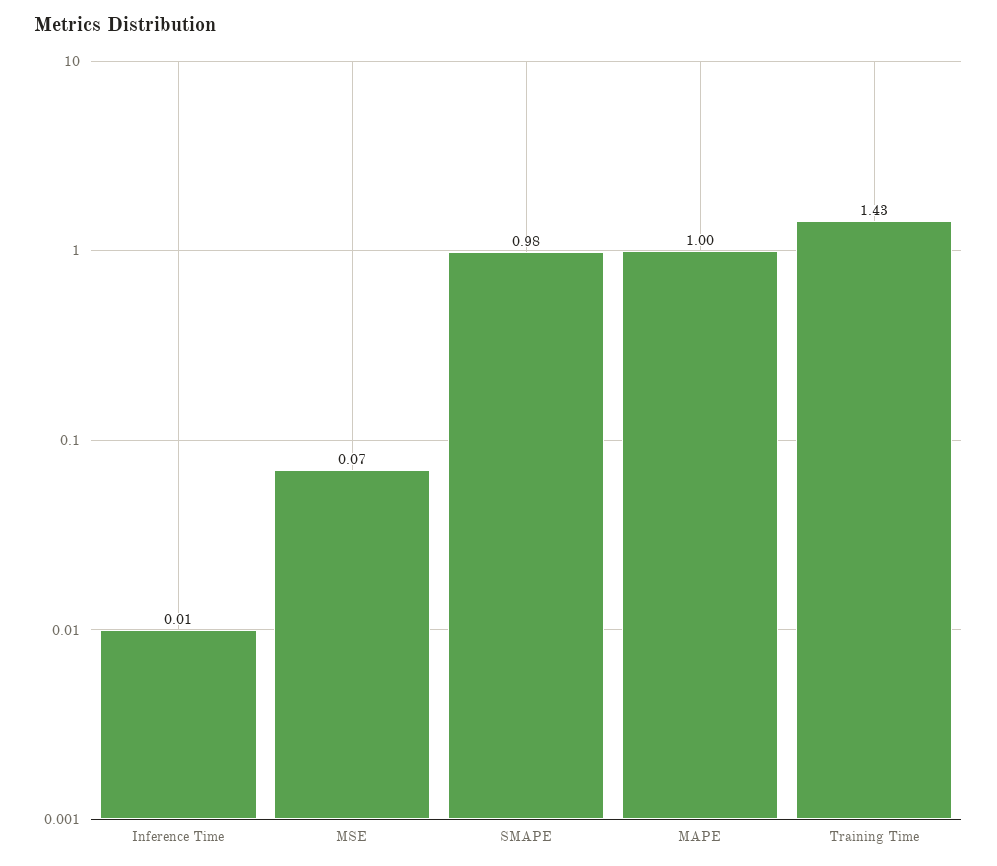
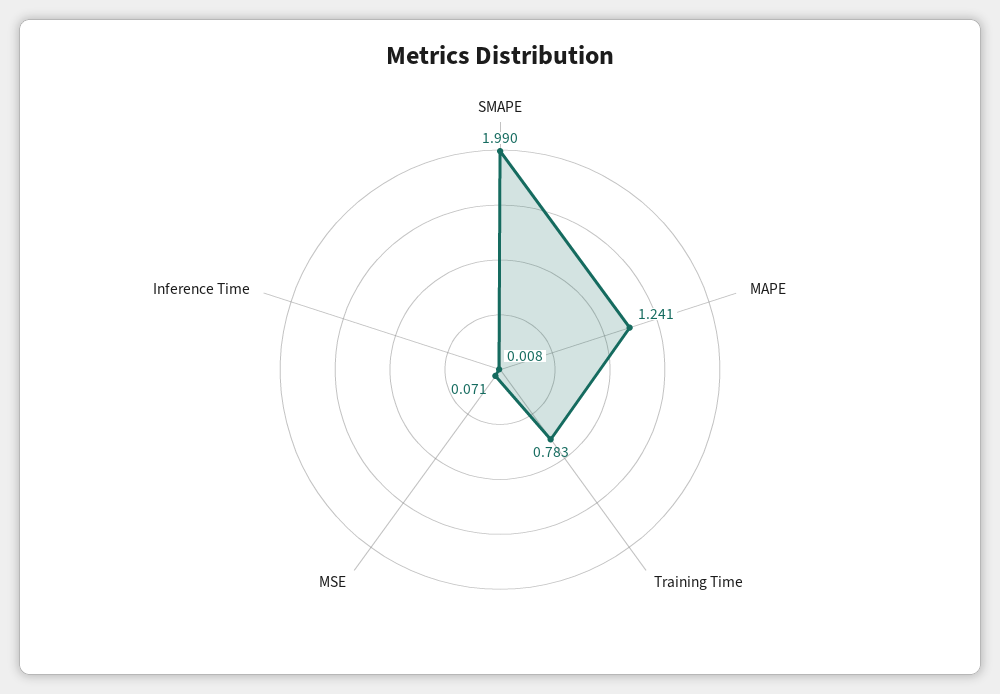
  {
    "Inference Time": 0.008,
    "MSE": 0.071,
-   "SMAPE": 0.98,
+   "SMAPE": 1.99,
-   "MAPE": 1,
+   "MAPE": 1.241,
-   "Training Time": 1.43
+   "Training Time": 0.783
  }

